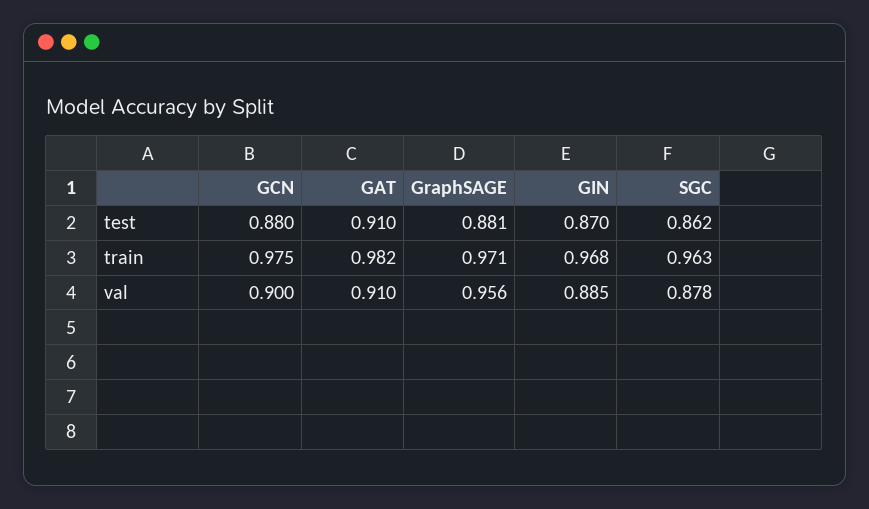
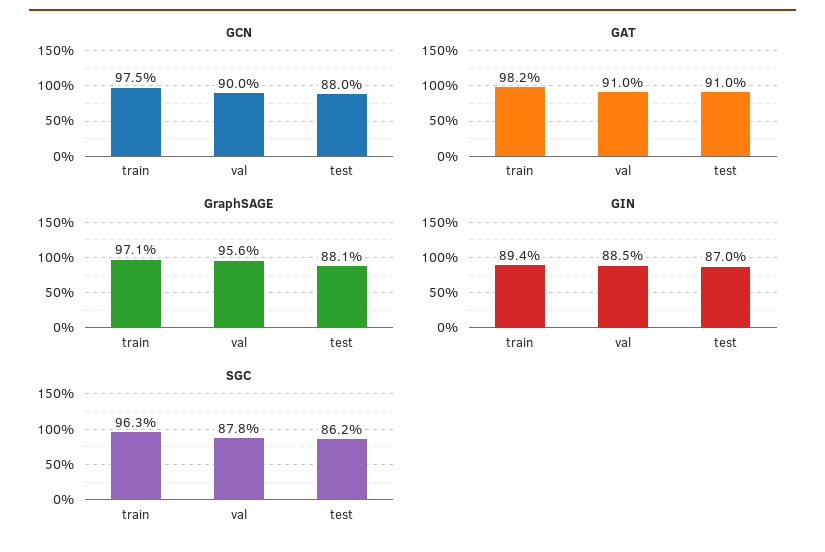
  {
    "GCN": {
      "test": 0.88,
      "train": 0.975,
      "val": 0.9
    },
    "GAT": {
      "test": 0.91,
      "train": 0.982,
      "val": 0.91
    },
    "GraphSAGE": {
      "test": 0.881,
      "train": 0.971,
      "val": 0.956
    },
    "GIN": {
      "test": 0.87,
-     "train": 0.968,
+     "train": 0.894,
      "val": 0.885
    },
    "SGC": {
      "test": 0.862,
      "train": 0.963,
      "val": 0.878
    }
  }

